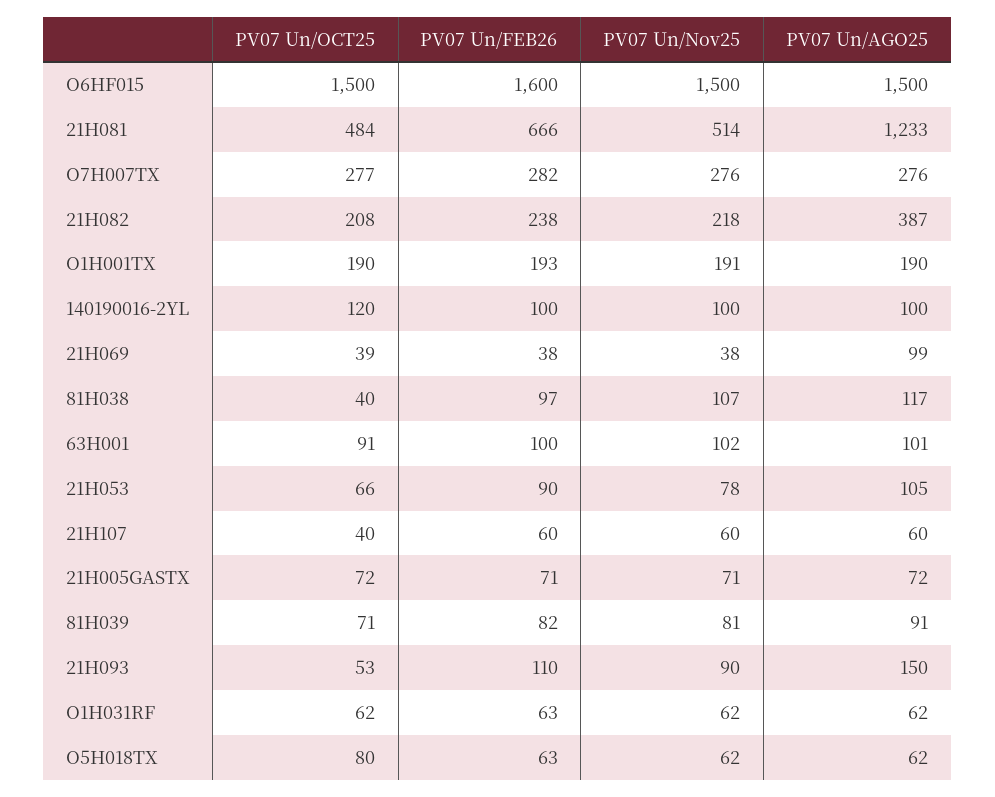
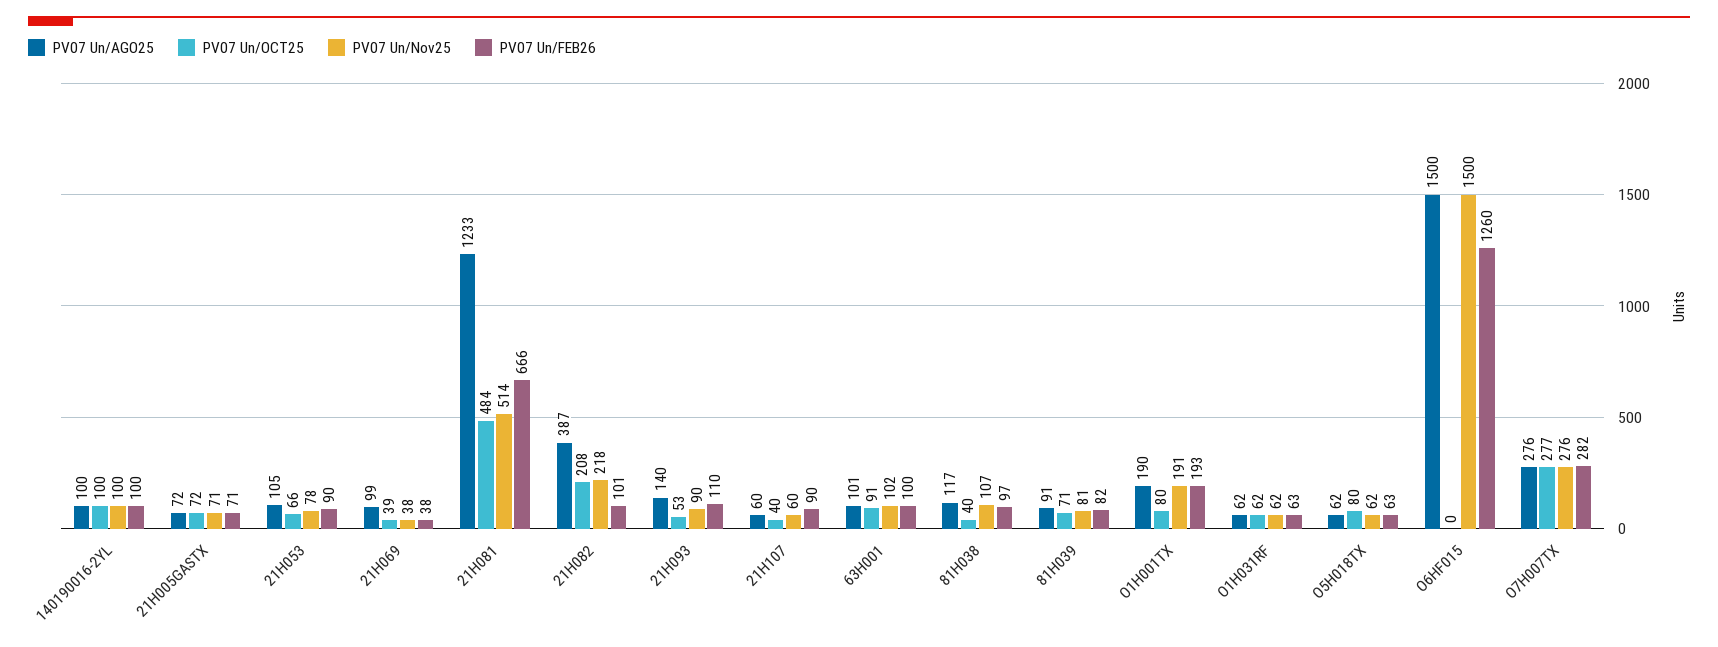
  {
    "PV07 Un/OCT25": {
-     "O6HF015": 1500,
+     "O6HF015": 0,
      "21H081": 484,
      "O7H007TX": 277,
      "21H082": 208,
-     "O1H001TX": 190,
+     "O1H001TX": 80,
-     "140190016-2YL": 120,
+     "140190016-2YL": 100,
      "21H069": 39,
      "81H038": 40,
      "63H001": 91,
      "21H053": 66,
      "21H107": 40,
      "21H005GASTX": 72,
      "81H039": 71,
      "21H093": 53,
      "O1H031RF": 62,
      "O5H018TX": 80
    },
    "PV07 Un/FEB26": {
-     "O6HF015": 1600,
+     "O6HF015": 1260,
      "21H081": 666,
      "O7H007TX": 282,
-     "21H082": 238,
+     "21H082": 101,
      "O1H001TX": 193,
      "140190016-2YL": 100,
      "21H069": 38,
      "81H038": 97,
      "63H001": 100,
      "21H053": 90,
-     "21H107": 60,
+     "21H107": 90,
      "21H005GASTX": 71,
      "81H039": 82,
      "21H093": 110,
      "O1H031RF": 63,
      "O5H018TX": 63
    },
    "PV07 Un/Nov25": {
      "O6HF015": 1500,
      "21H081": 514,
      "O7H007TX": 276,
      "21H082": 218,
      "O1H001TX": 191,
      "140190016-2YL": 100,
      "21H069": 38,
      "81H038": 107,
      "63H001": 102,
      "21H053": 78,
      "21H107": 60,
      "21H005GASTX": 71,
      "81H039": 81,
      "21H093": 90,
      "O1H031RF": 62,
      "O5H018TX": 62
    },
    "PV07 Un/AGO25": {
      "O6HF015": 1500,
      "21H081": 1233,
      "O7H007TX": 276,
      "21H082": 387,
      "O1H001TX": 190,
      "140190016-2YL": 100,
      "21H069": 99,
      "81H038": 117,
      "63H001": 101,
      "21H053": 105,
      "21H107": 60,
      "21H005GASTX": 72,
      "81H039": 91,
-     "21H093": 150,
+     "21H093": 140,
      "O1H031RF": 62,
      "O5H018TX": 62
    }
  }

